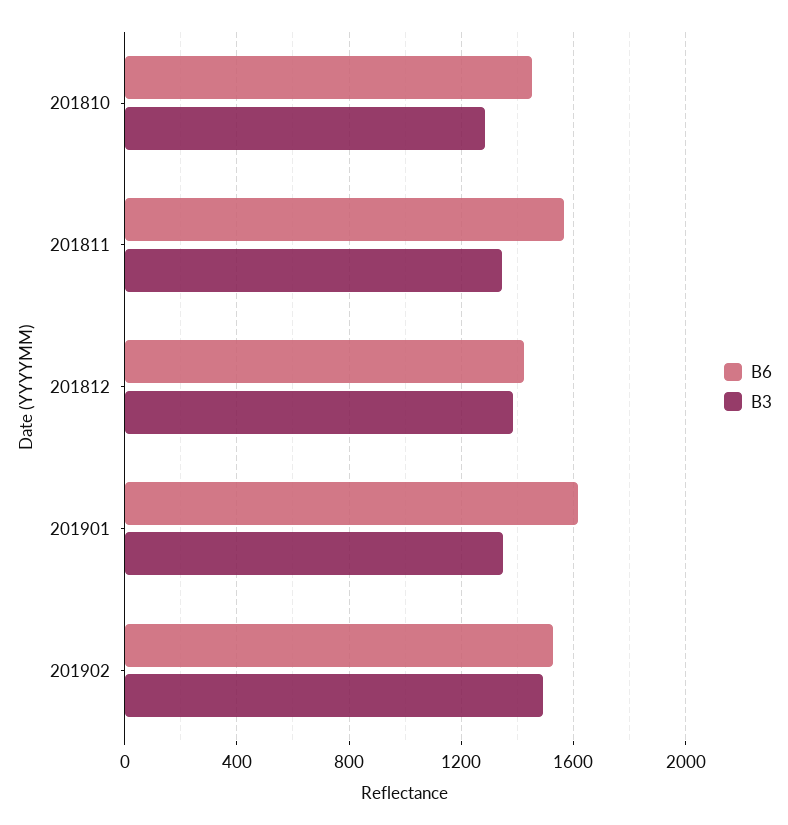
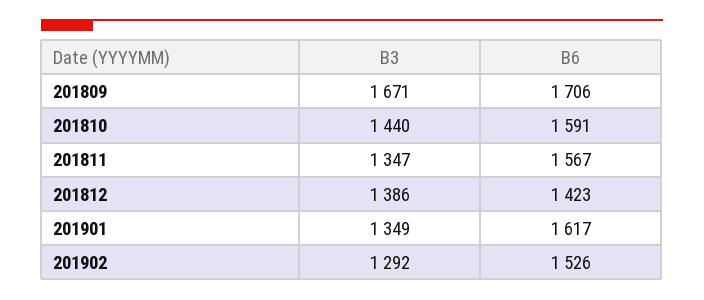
  {
    "B6": {
-     "201810": 1450,
+     "201810": 1591,
      "201811": 1567,
      "201812": 1423,
      "201901": 1617,
-     "201902": 1526
+     "201902": 1526,
+     "201809": 1706
    },
    "B3": {
-     "201810": 1300,
+     "201810": 1440,
      "201811": 1347,
      "201812": 1386,
      "201901": 1349,
-     "201902": 1500
+     "201902": 1292,
+     "201809": 1671
    }
  }

